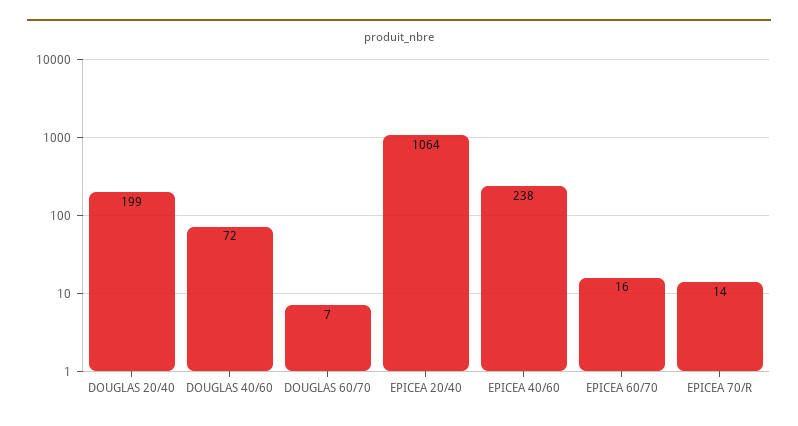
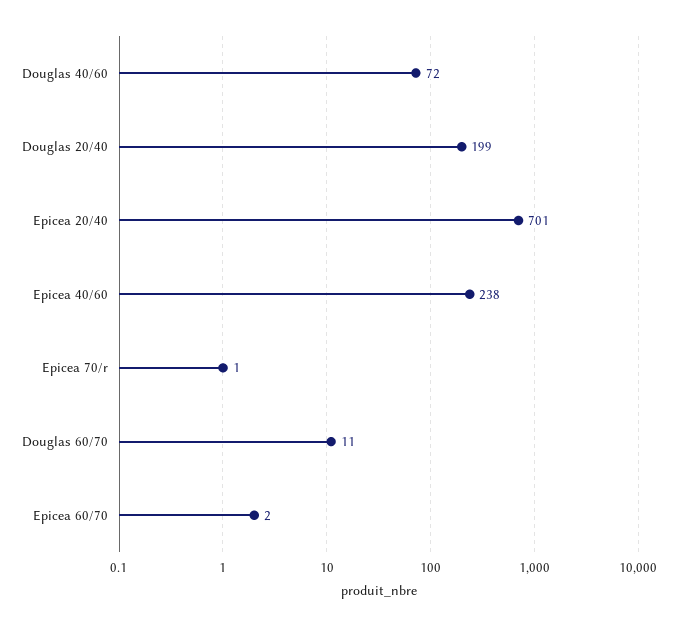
  {
    "DOUGLAS 20/40": 199,
    "DOUGLAS 40/60": 72,
-   "DOUGLAS 60/70": 7,
+   "DOUGLAS 60/70": 11,
-   "EPICEA 20/40": 1064,
+   "EPICEA 20/40": 701,
    "EPICEA 40/60": 238,
-   "EPICEA 60/70": 16,
+   "EPICEA 60/70": 2,
-   "EPICEA 70/R": 14
+   "EPICEA 70/R": 1
  }

